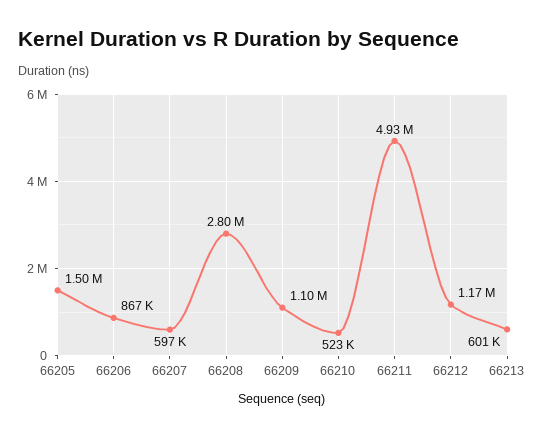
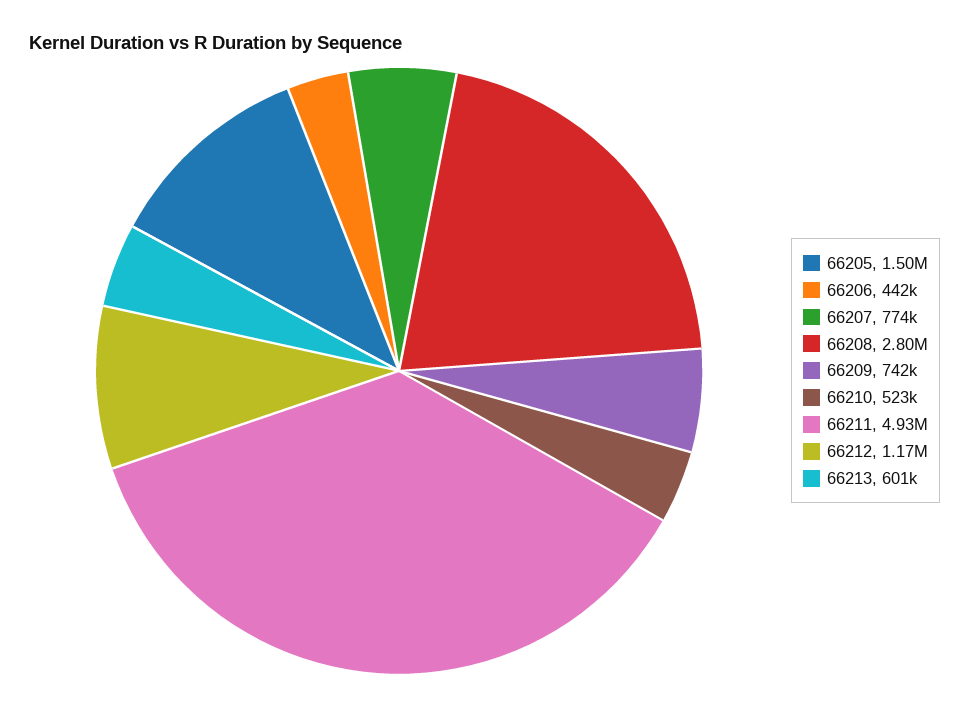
  {
    "66205": 1500000,
-   "66206": 867000,
+   "66206": 442000,
-   "66207": 597000,
+   "66207": 774000,
    "66208": 2800000,
-   "66209": 1100000,
+   "66209": 742000,
    "66210": 523000,
    "66211": 4930000,
    "66212": 1170000,
    "66213": 601000
  }

